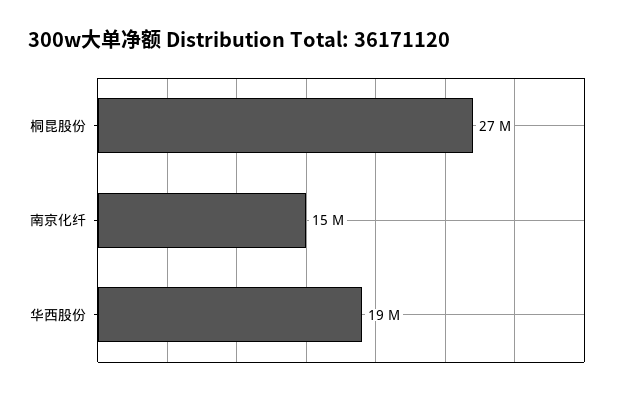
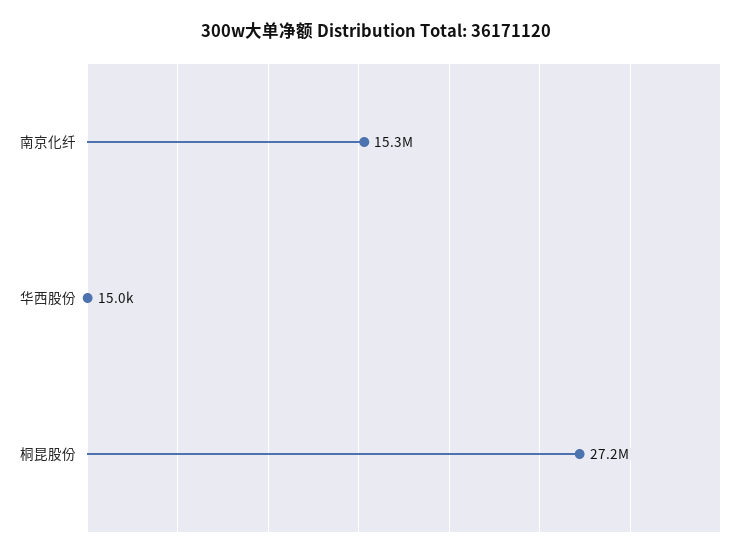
  {
    "桐昆股份": 27200000,
    "南京化纤": 15300000,
-   "华西股份": 19000000
+   "华西股份": 15000
  }

